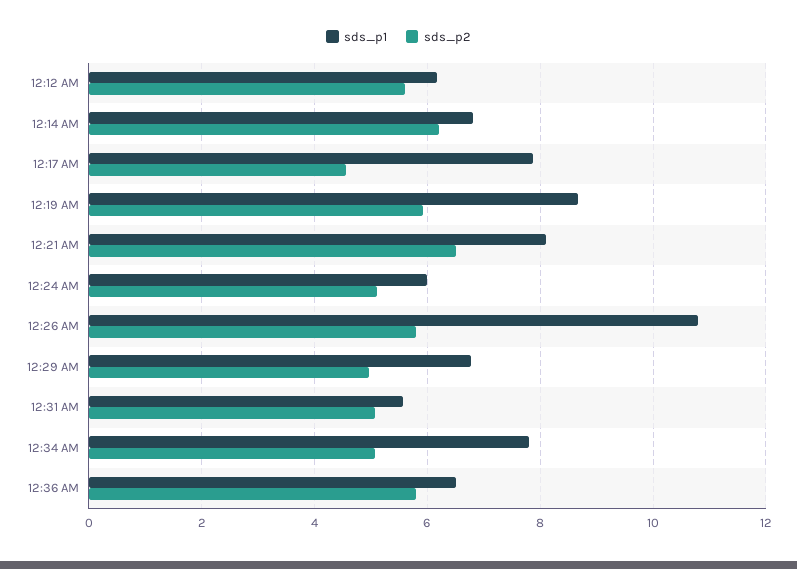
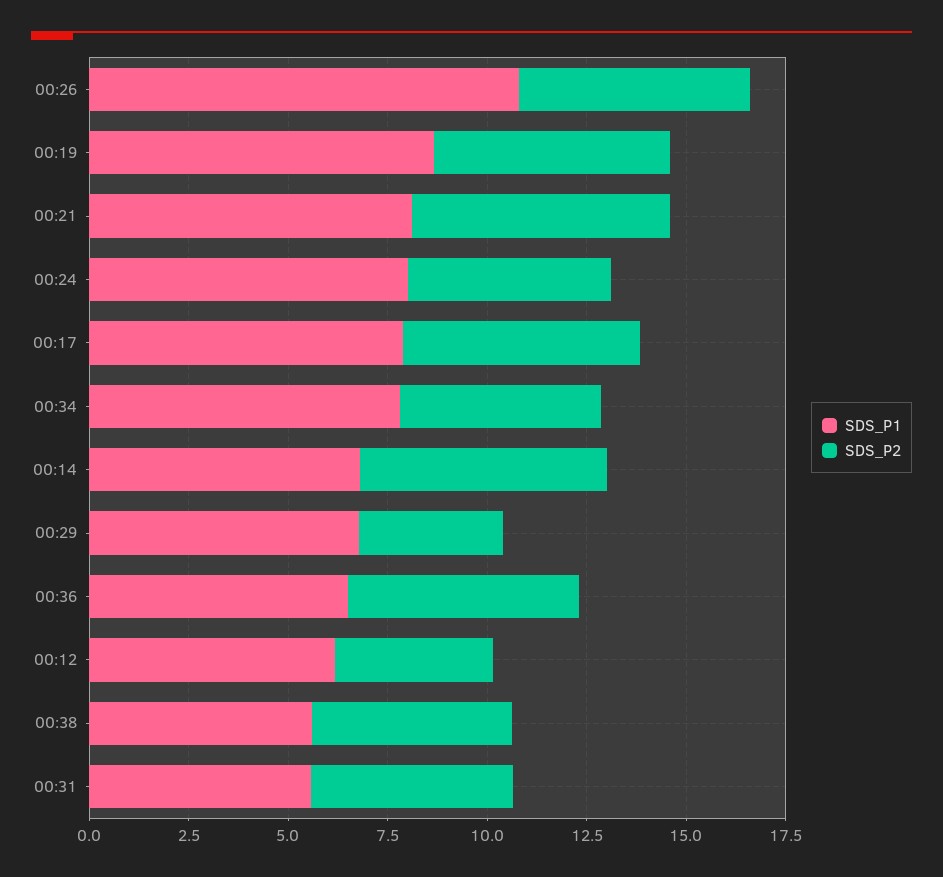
  {
    "sds_p1": {
      "12:12 AM": 6.2,
      "12:14 AM": 6.8,
      "12:17 AM": 7.8,
      "12:19 AM": 8.6,
      "12:21 AM": 8.2,
-     "12:24 AM": 6,
+     "12:24 AM": 8,
      "12:26 AM": 10.8,
      "12:29 AM": 6.8,
      "12:31 AM": 5.6,
      "12:34 AM": 7.8,
-     "12:36 AM": 6.6
+     "12:36 AM": 6.6,
+     "00:38": 5.5
    },
    "sds_p2": {
-     "12:12 AM": 5.6,
+     "12:12 AM": 4,
      "12:14 AM": 6.2,
-     "12:17 AM": 4.6,
+     "12:17 AM": 6,
      "12:19 AM": 6,
      "12:21 AM": 6.6,
      "12:24 AM": 5.2,
      "12:26 AM": 5.8,
-     "12:29 AM": 5,
+     "12:29 AM": 3.5,
      "12:31 AM": 5,
      "12:34 AM": 5,
-     "12:36 AM": 5.8
+     "12:36 AM": 5.8,
+     "00:38": 5
    }
  }

